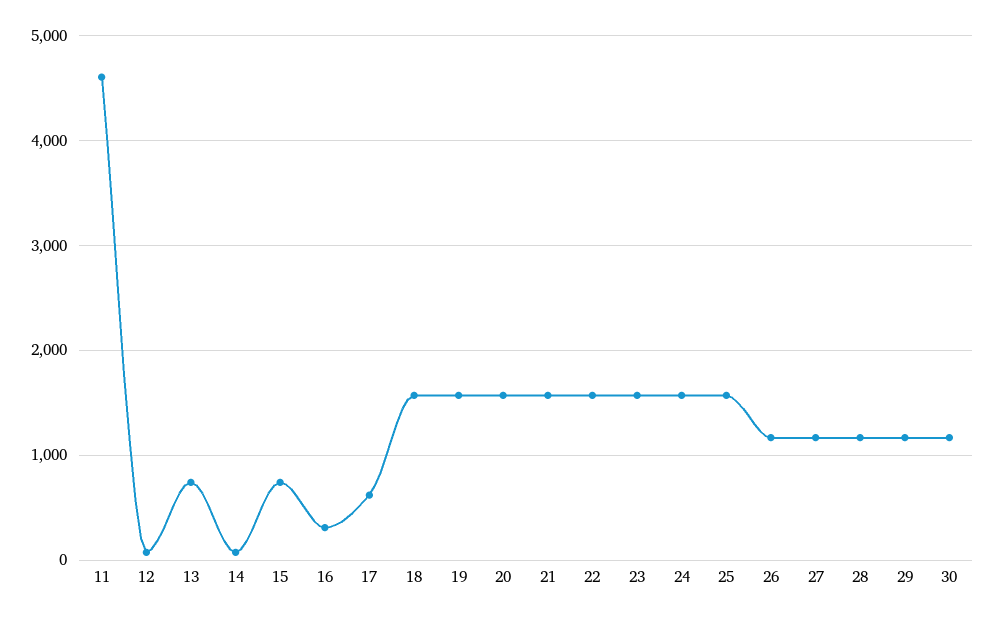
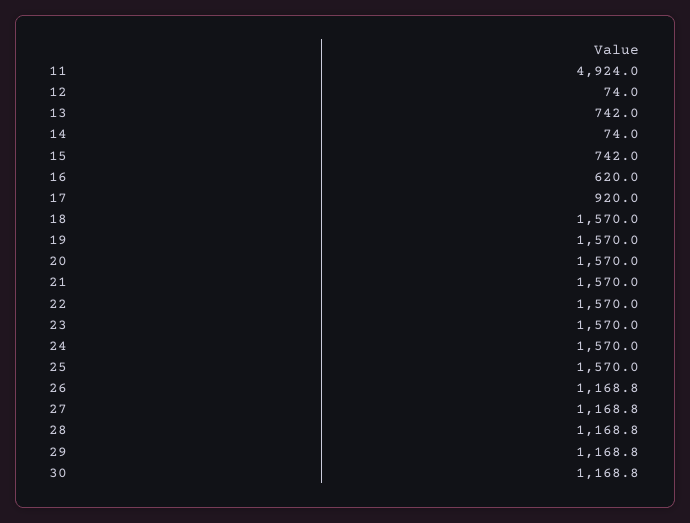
  {
-   "11": 4600,
+   "11": 4924,
    "12": 74,
    "13": 742,
    "14": 74,
    "15": 742,
-   "16": 300,
+   "16": 620,
-   "17": 600,
+   "17": 920,
    "18": 1570,
    "19": 1570,
    "20": 1570,
    "21": 1570,
    "22": 1570,
    "23": 1570,
    "24": 1570,
    "25": 1570,
    "26": 1168.8,
    "27": 1168.8,
    "28": 1168.8,
    "29": 1168.8,
    "30": 1168.8
  }

